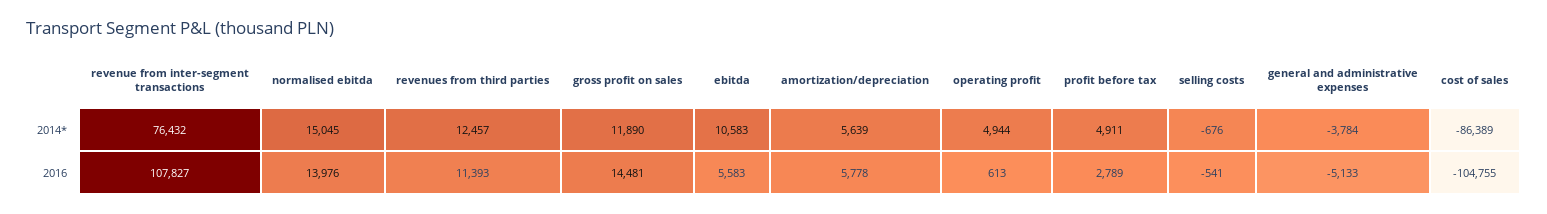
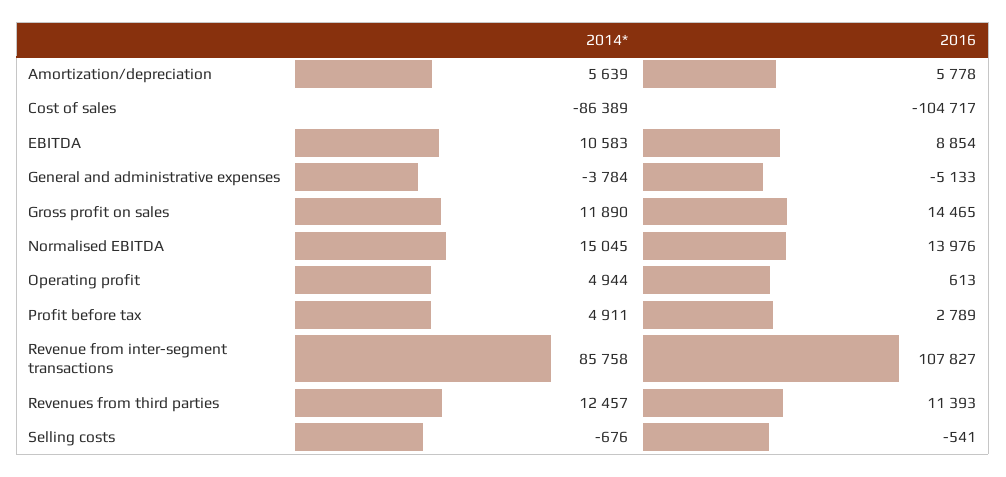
  {
    "revenue from inter-segment transactions": {
-     "2014*": 76432,
+     "2014*": 85758,
      "2016": 107827
    },
    "normalised ebitda": {
      "2014*": 15045,
      "2016": 13976
    },
    "revenues from third parties": {
      "2014*": 12457,
      "2016": 11393
    },
    "gross profit on sales": {
      "2014*": 11890,
-     "2016": 14481
+     "2016": 14465
    },
    "ebitda": {
      "2014*": 10583,
-     "2016": 5583
+     "2016": 8854
    },
    "amortization/depreciation": {
      "2014*": 5639,
      "2016": 5778
    },
    "operating profit": {
      "2014*": 4944,
      "2016": 613
    },
    "profit before tax": {
      "2014*": 4911,
      "2016": 2789
    },
    "selling costs": {
      "2014*": -676,
      "2016": -541
    },
    "general and administrative expenses": {
      "2014*": -3784,
      "2016": -5133
    },
    "cost of sales": {
      "2014*": -86389,
-     "2016": -104755
+     "2016": -104717
    }
  }

